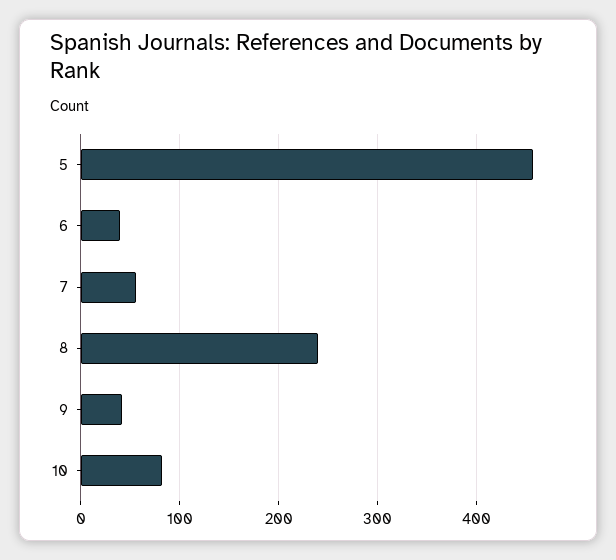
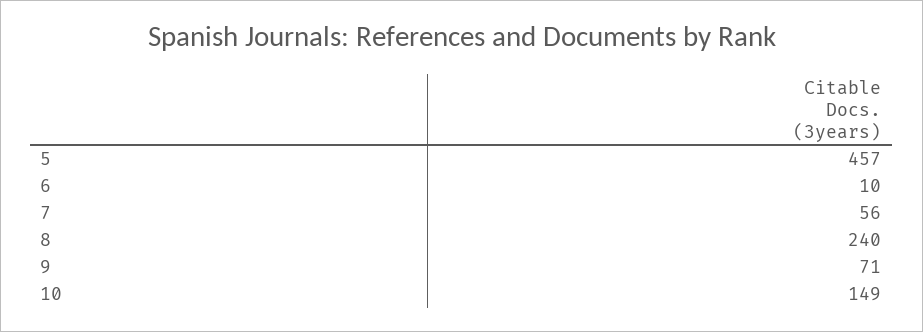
  {
    "5": 457,
-   "6": 40,
+   "6": 10,
    "7": 56,
    "8": 240,
-   "9": 40,
+   "9": 71,
-   "10": 80
+   "10": 149
  }

